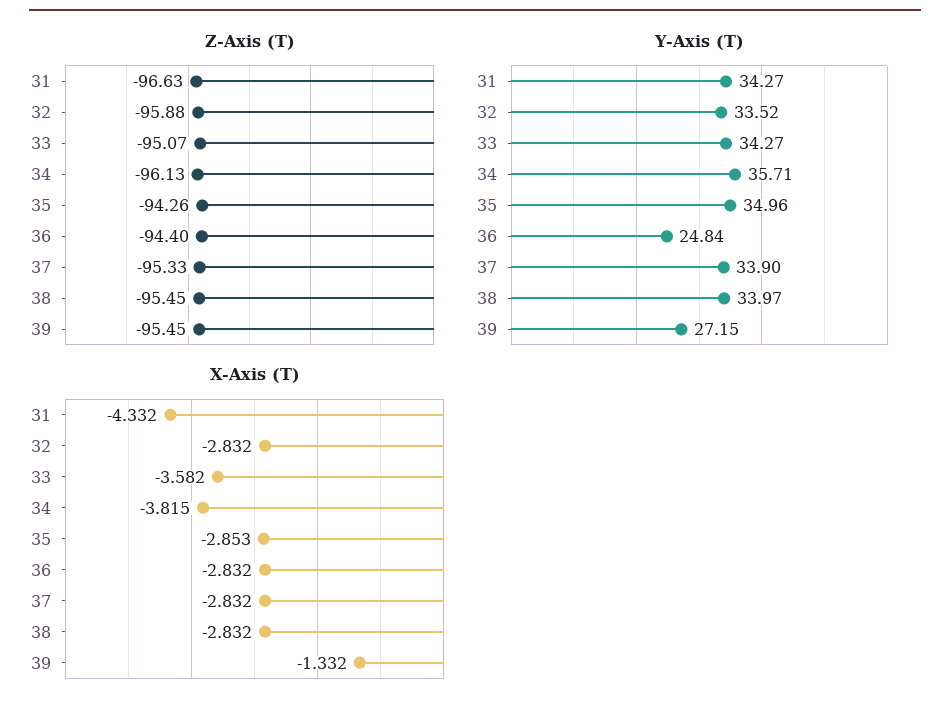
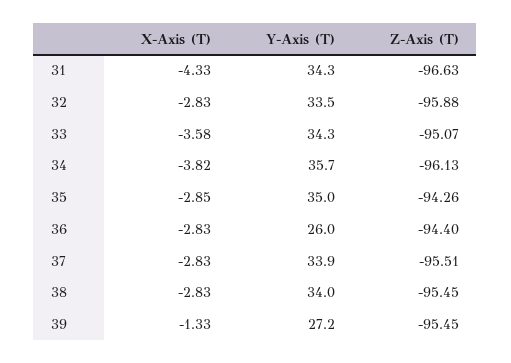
  {
    "Z-Axis (T)": {
      "31": -96.63,
      "32": -95.88,
      "33": -95.07,
      "34": -96.13,
      "35": -94.26,
      "36": -94.4,
-     "37": -95.33,
+     "37": -95.51,
      "38": -95.45,
      "39": -95.45
    },
    "Y-Axis (T)": {
      "31": 34.27,
      "32": 33.52,
      "33": 34.27,
      "34": 35.71,
      "35": 34.96,
-     "36": 24.84,
+     "36": 26,
      "37": 33.9,
      "38": 33.97,
      "39": 27.15
    },
    "X-Axis (T)": {
      "31": -4.332,
      "32": -2.832,
      "33": -3.582,
      "34": -3.815,
      "35": -2.853,
      "36": -2.832,
      "37": -2.832,
      "38": -2.832,
      "39": -1.332
    }
  }

